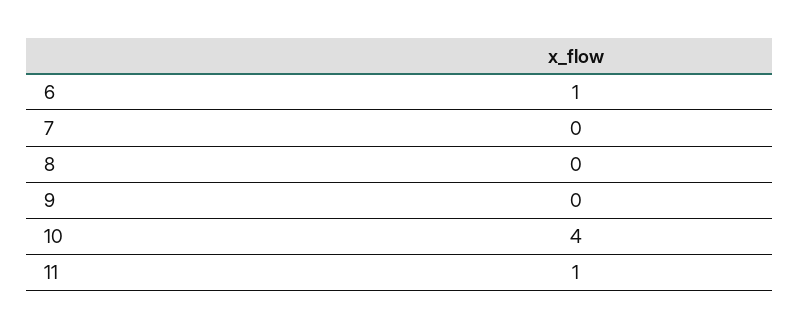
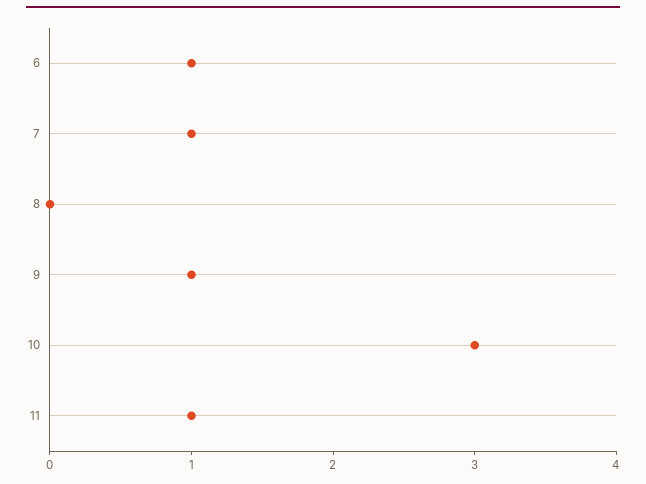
  {
    "6": 1,
-   "7": 0,
+   "7": 1,
    "8": 0,
-   "9": 0,
+   "9": 1,
-   "10": 4,
+   "10": 3,
    "11": 1
  }

